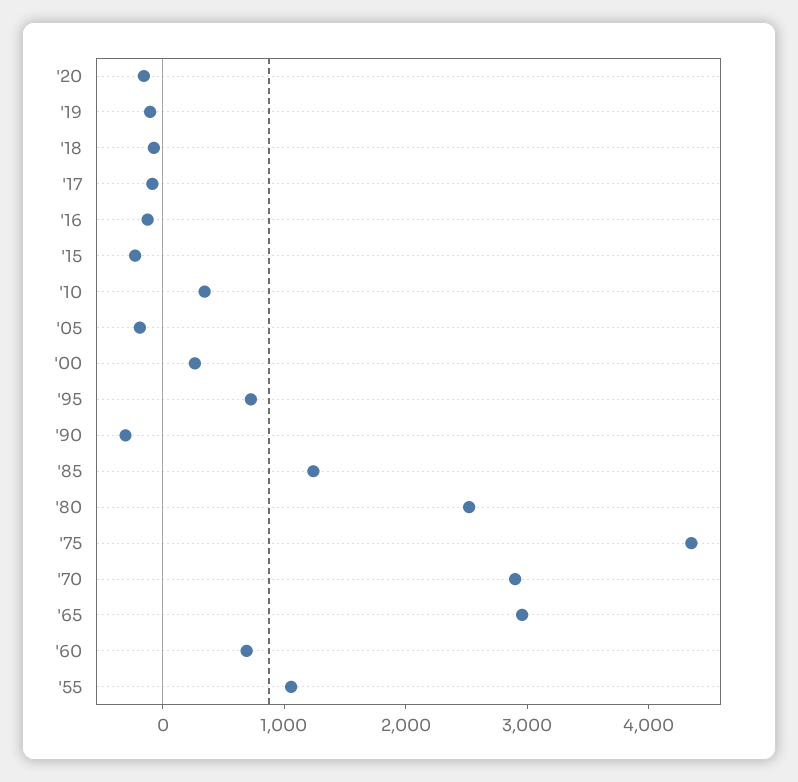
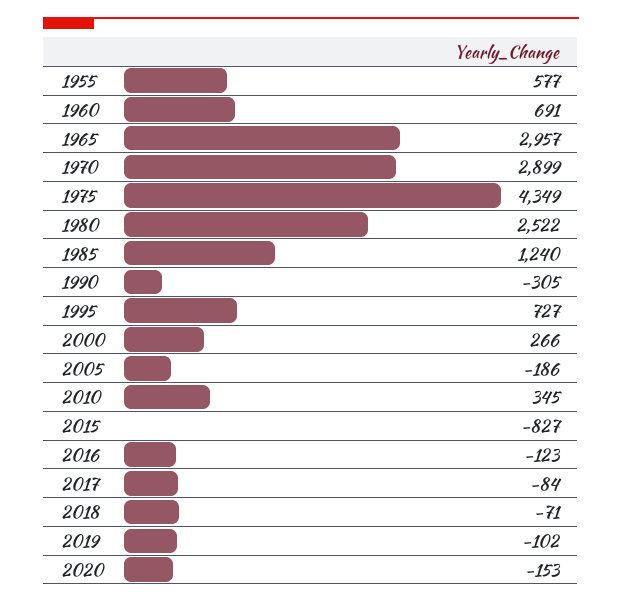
  {
    "'20": -153,
    "'19": -102,
    "'18": -71,
    "'17": -84,
    "'16": -123,
-   "'15": -200,
+   "'15": -827,
    "'10": 345,
    "'05": -186,
    "'00": 266,
    "'95": 727,
    "'90": -305,
    "'85": 1240,
    "'80": 2522,
    "'75": 4349,
    "'70": 2899,
    "'65": 2957,
    "'60": 691,
-   "'55": 1000
+   "'55": 577
  }

